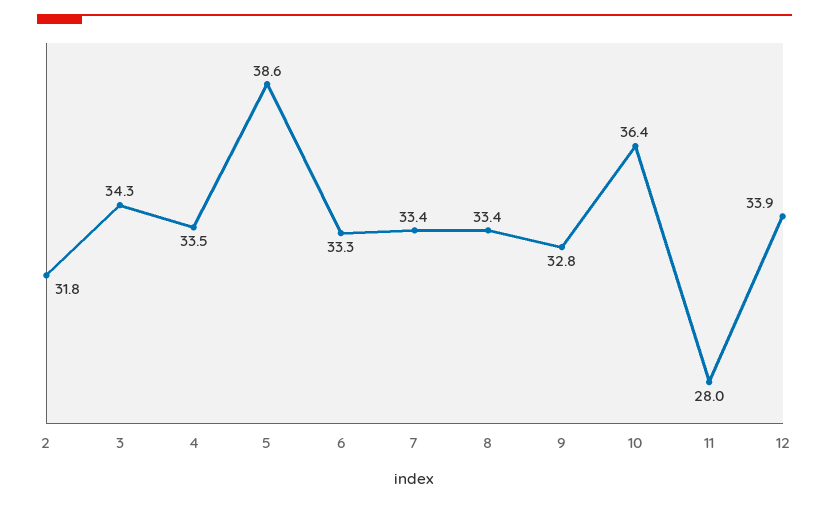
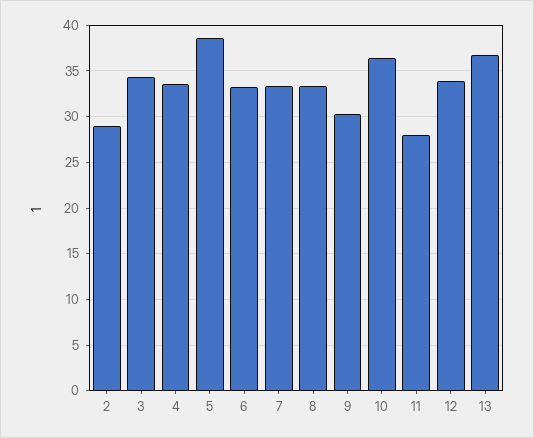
  {
-   "2": 31.8,
+   "2": 29,
    "3": 34.3,
    "4": 33.5,
    "5": 38.6,
    "6": 33.3,
    "7": 33.4,
    "8": 33.4,
-   "9": 32.8,
+   "9": 30,
    "10": 36.4,
    "11": 28,
-   "12": 33.9
+   "12": 33.9,
+   "13": 37
  }

